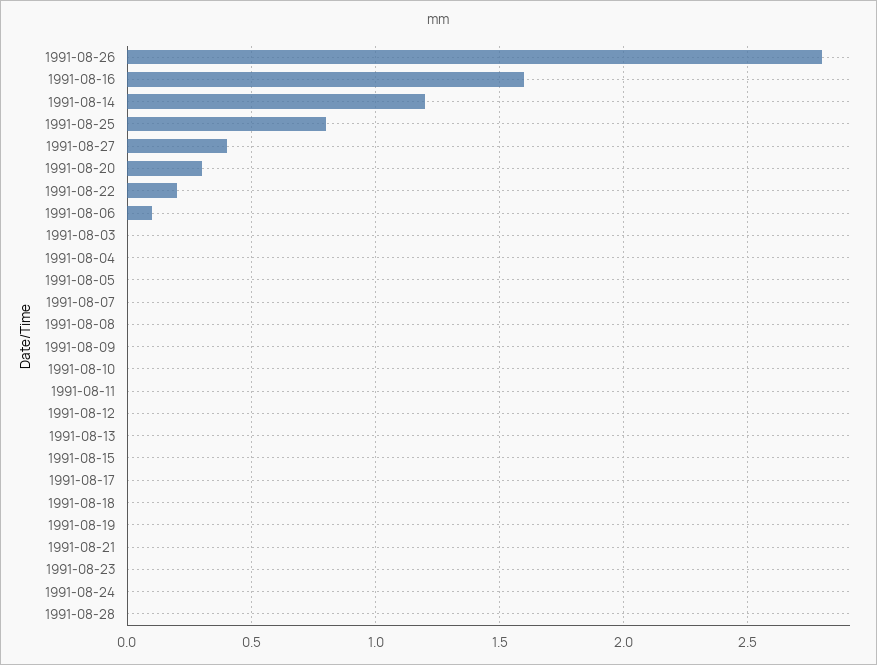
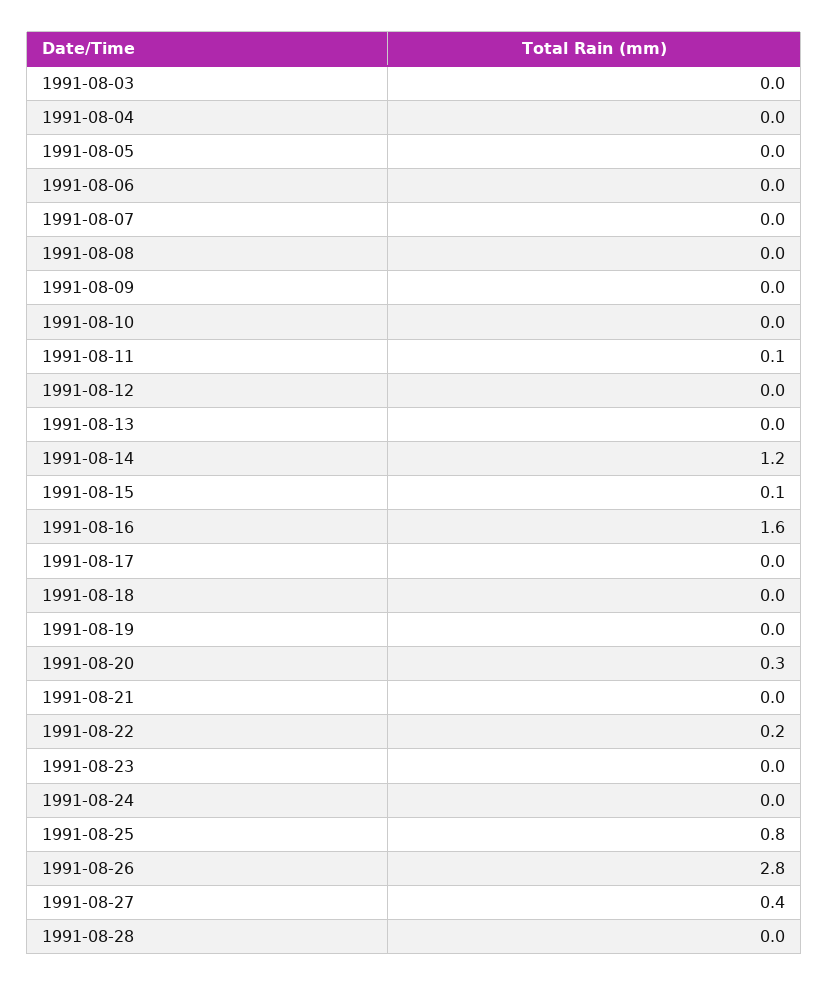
  {
    "1991-08-26": 2.8,
    "1991-08-16": 1.6,
    "1991-08-14": 1.2,
    "1991-08-25": 0.8,
    "1991-08-27": 0.4,
    "1991-08-20": 0.3,
    "1991-08-22": 0.2,
-   "1991-08-06": 0.1,
+   "1991-08-06": 0,
    "1991-08-03": 0,
    "1991-08-04": 0,
    "1991-08-05": 0,
    "1991-08-07": 0,
    "1991-08-08": 0,
    "1991-08-09": 0,
    "1991-08-10": 0,
-   "1991-08-11": 0,
+   "1991-08-11": 0.1,
    "1991-08-12": 0,
    "1991-08-13": 0,
-   "1991-08-15": 0,
+   "1991-08-15": 0.1,
    "1991-08-17": 0,
    "1991-08-18": 0,
    "1991-08-19": 0,
    "1991-08-21": 0,
    "1991-08-23": 0,
    "1991-08-24": 0,
    "1991-08-28": 0
  }

